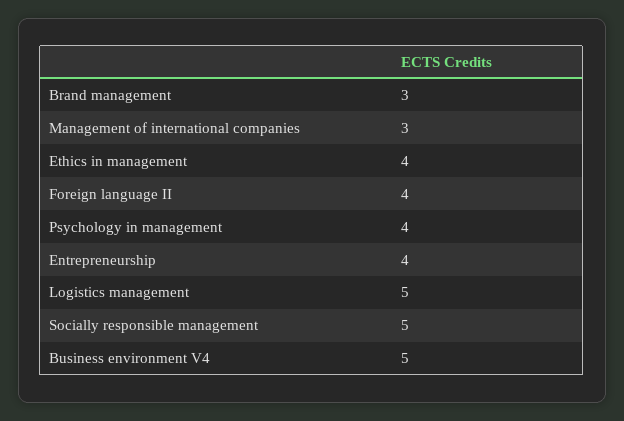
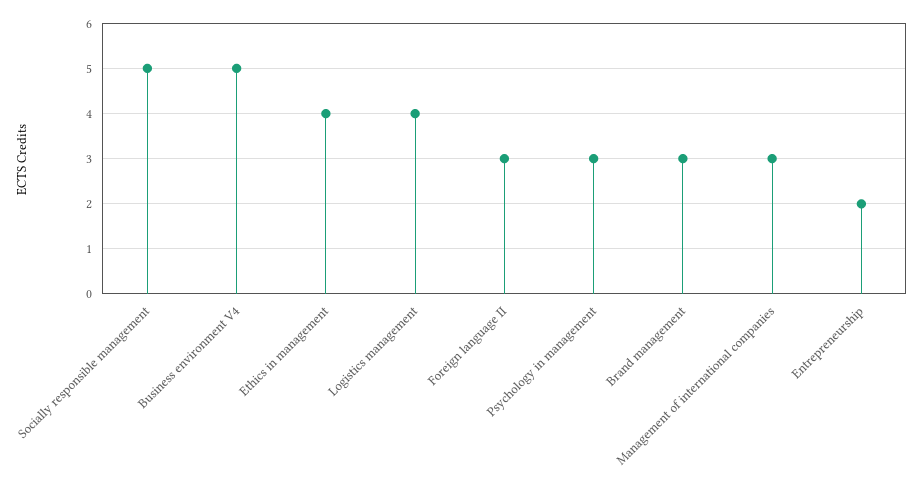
  {
    "Brand management": 3,
    "Management of international companies": 3,
    "Ethics in management": 4,
-   "Foreign language II": 4,
+   "Foreign language II": 3,
-   "Psychology in management": 4,
+   "Psychology in management": 3,
-   "Entrepreneurship": 4,
+   "Entrepreneurship": 2,
-   "Logistics management": 5,
+   "Logistics management": 4,
    "Socially responsible management": 5,
    "Business environment V4": 5
  }

